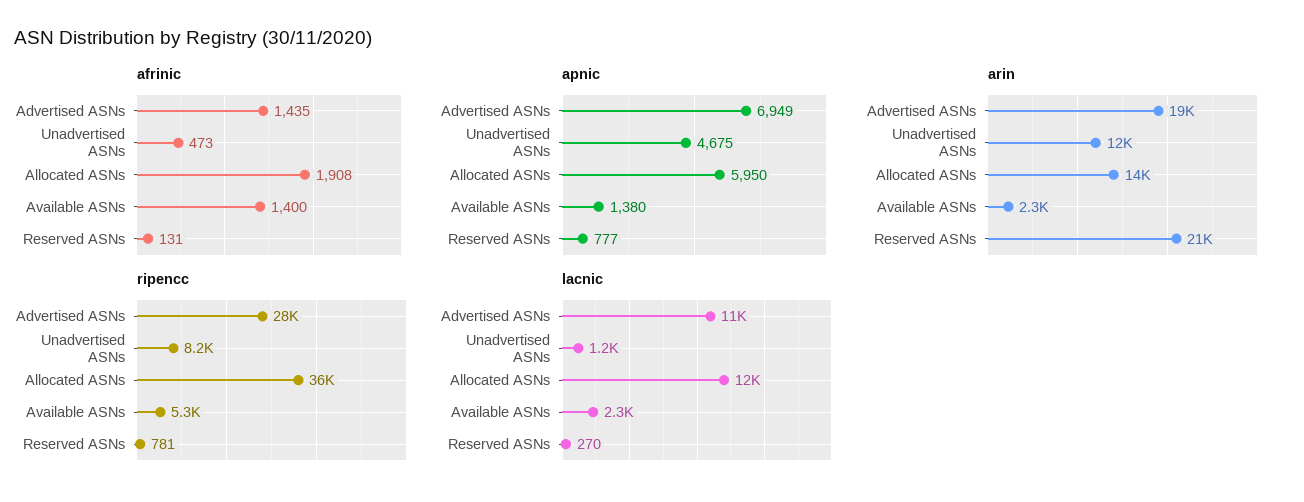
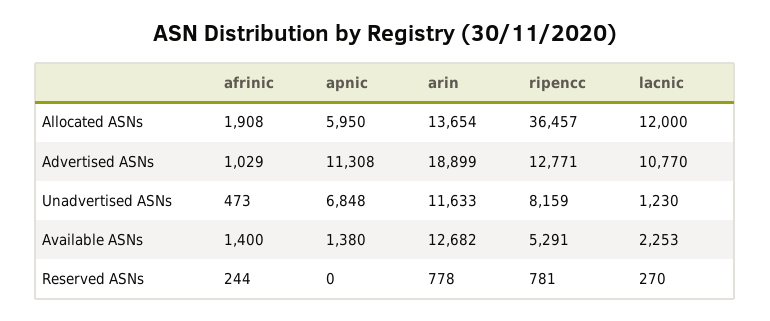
  {
    "afrinic": {
-     "Advertised ASNs": 1435,
+     "Advertised ASNs": 1029,
      "Unadvertised ASNs": 473,
      "Allocated ASNs": 1908,
      "Available ASNs": 1400,
-     "Reserved ASNs": 131
+     "Reserved ASNs": 244
    },
    "apnic": {
-     "Advertised ASNs": 6949,
+     "Advertised ASNs": 11308,
-     "Unadvertised ASNs": 4675,
+     "Unadvertised ASNs": 6848,
      "Allocated ASNs": 5950,
      "Available ASNs": 1380,
-     "Reserved ASNs": 777
+     "Reserved ASNs": 0
    },
    "arin": {
      "Advertised ASNs": 18899,
      "Unadvertised ASNs": 11633,
      "Allocated ASNs": 13654,
-     "Available ASNs": 2300,
+     "Available ASNs": 12682,
-     "Reserved ASNs": 21000
+     "Reserved ASNs": 778
    },
    "ripencc": {
-     "Advertised ASNs": 28000,
+     "Advertised ASNs": 12771,
      "Unadvertised ASNs": 8159,
      "Allocated ASNs": 36457,
      "Available ASNs": 5291,
      "Reserved ASNs": 781
    },
    "lacnic": {
      "Advertised ASNs": 10770,
      "Unadvertised ASNs": 1230,
      "Allocated ASNs": 12000,
      "Available ASNs": 2253,
      "Reserved ASNs": 270
    }
  }

